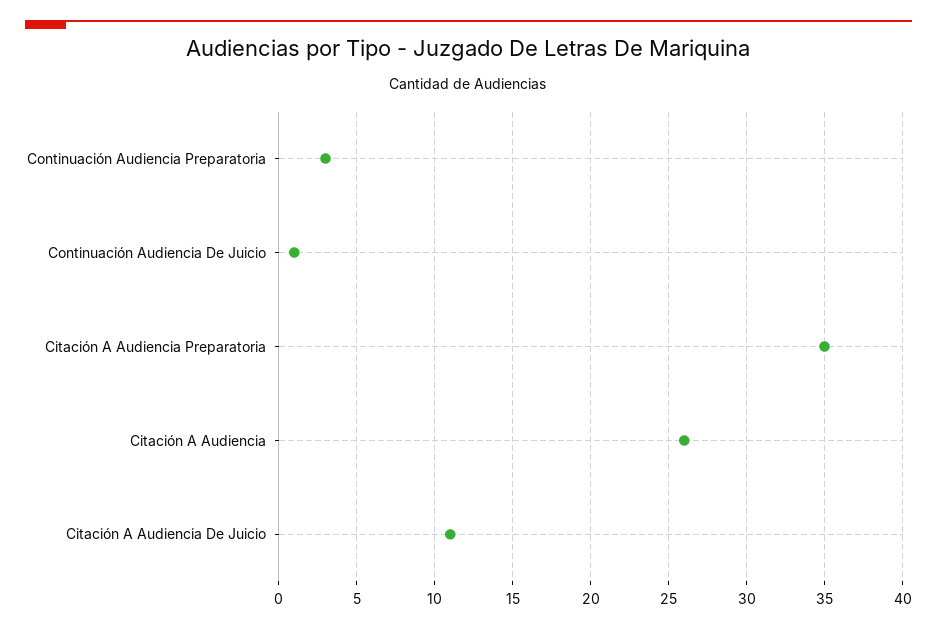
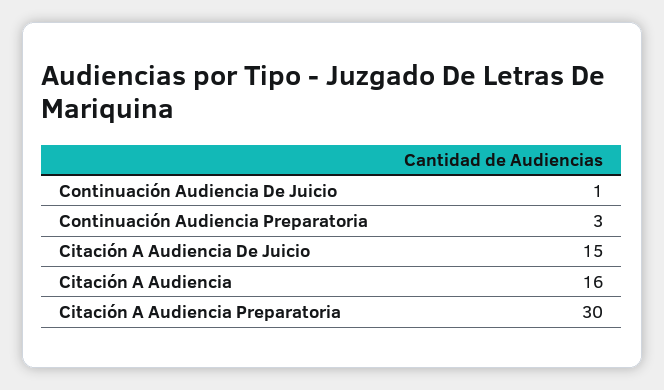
  {
    "Continuación Audiencia Preparatoria": 3,
    "Continuación Audiencia De Juicio": 1,
-   "Citación A Audiencia Preparatoria": 35,
+   "Citación A Audiencia Preparatoria": 30,
-   "Citación A Audiencia": 26,
+   "Citación A Audiencia": 16,
-   "Citación A Audiencia De Juicio": 11
+   "Citación A Audiencia De Juicio": 15
  }

